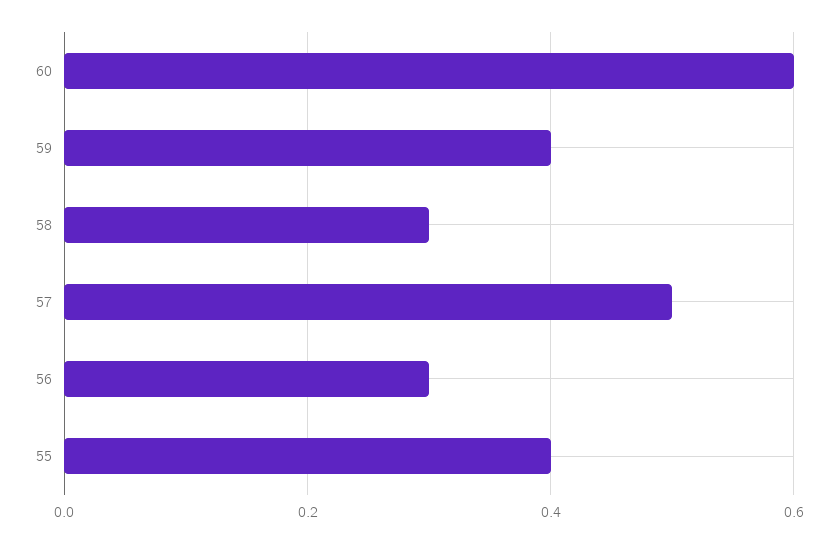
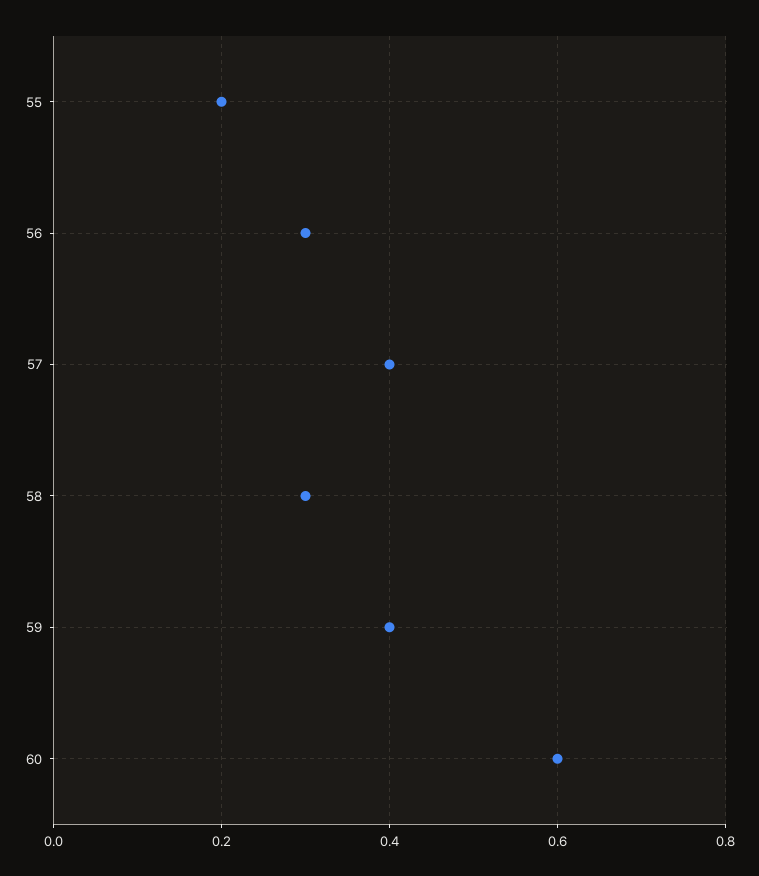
  {
    "60": 0.6,
    "59": 0.4,
    "58": 0.3,
-   "57": 0.5,
+   "57": 0.4,
    "56": 0.3,
-   "55": 0.4
+   "55": 0.2
  }

